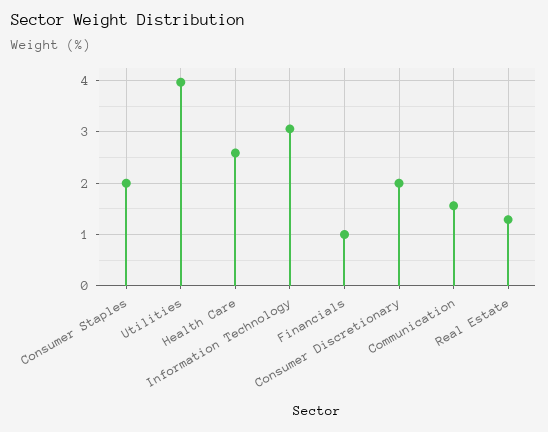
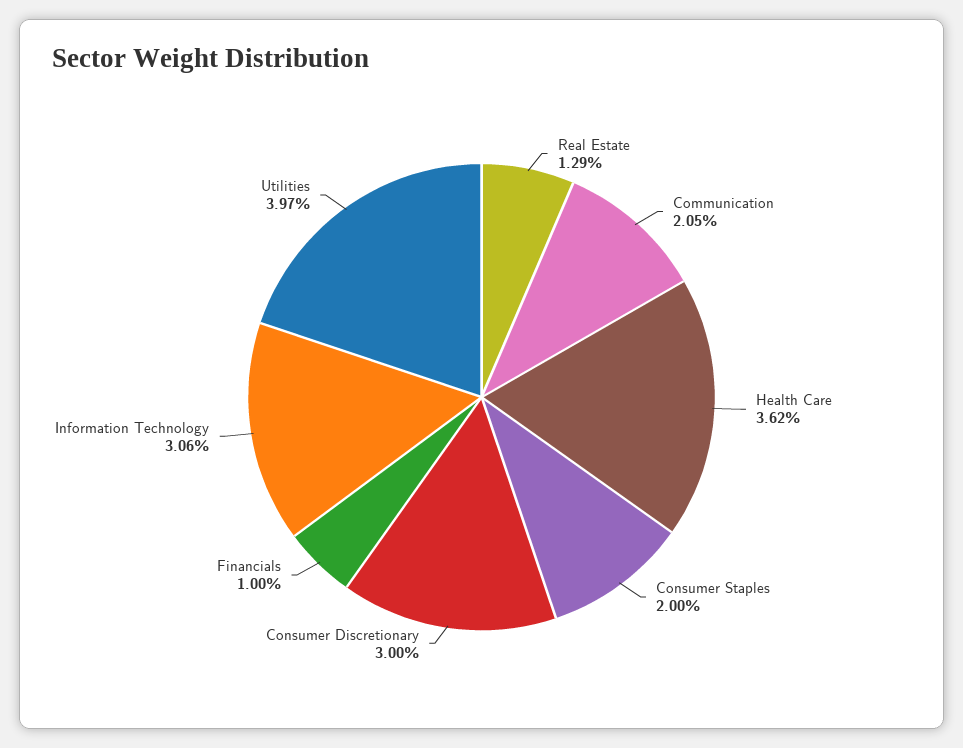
  {
    "Consumer Staples": 2,
    "Utilities": 3.97,
-   "Health Care": 2.6,
+   "Health Care": 3.62,
    "Information Technology": 3.06,
    "Financials": 1,
-   "Consumer Discretionary": 2,
+   "Consumer Discretionary": 3,
-   "Communication": 1.6,
+   "Communication": 2.05,
    "Real Estate": 1.29
  }

